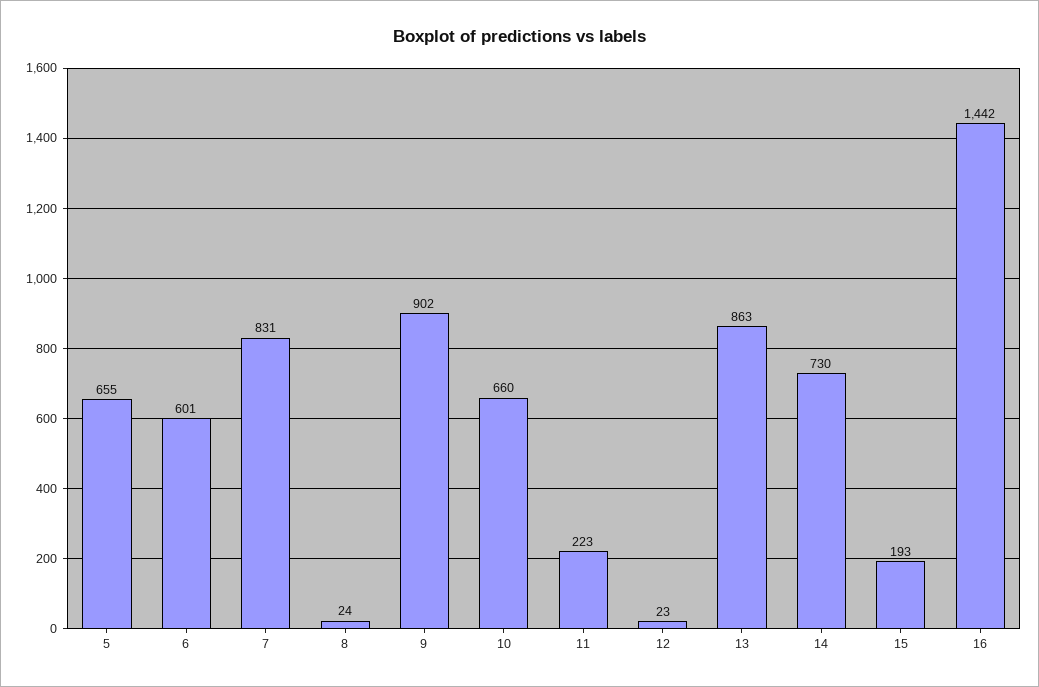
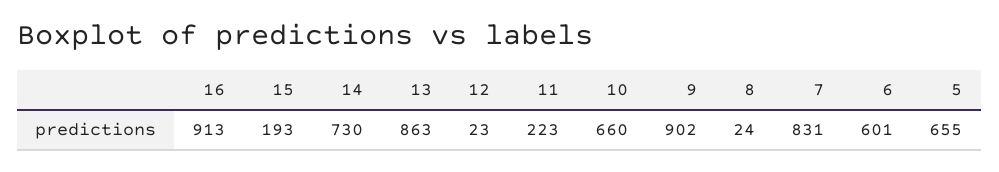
  {
    "5": 655,
    "6": 601,
    "7": 831,
    "8": 24,
    "9": 902,
    "10": 660,
    "11": 223,
    "12": 23,
    "13": 863,
    "14": 730,
    "15": 193,
-   "16": 1442
+   "16": 913
  }

